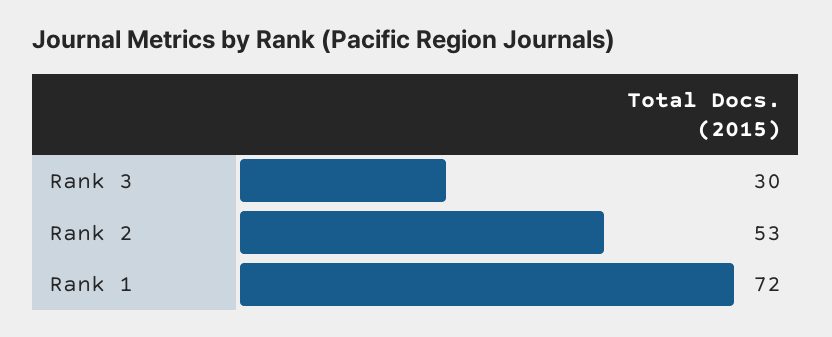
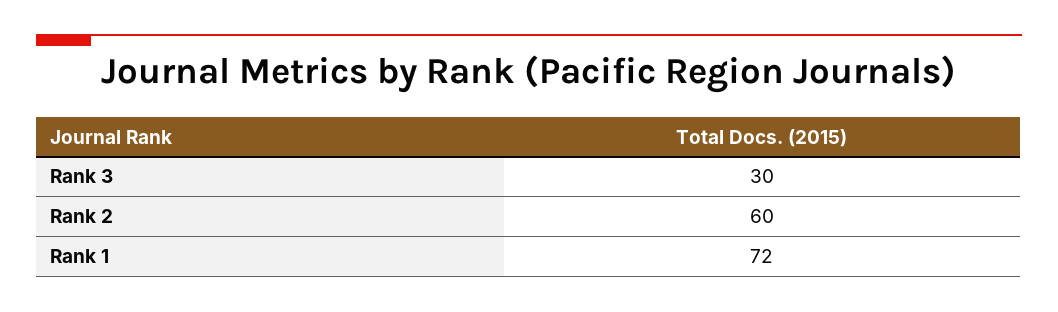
  {
    "Rank 3": 30,
-   "Rank 2": 53,
+   "Rank 2": 60,
    "Rank 1": 72
  }

